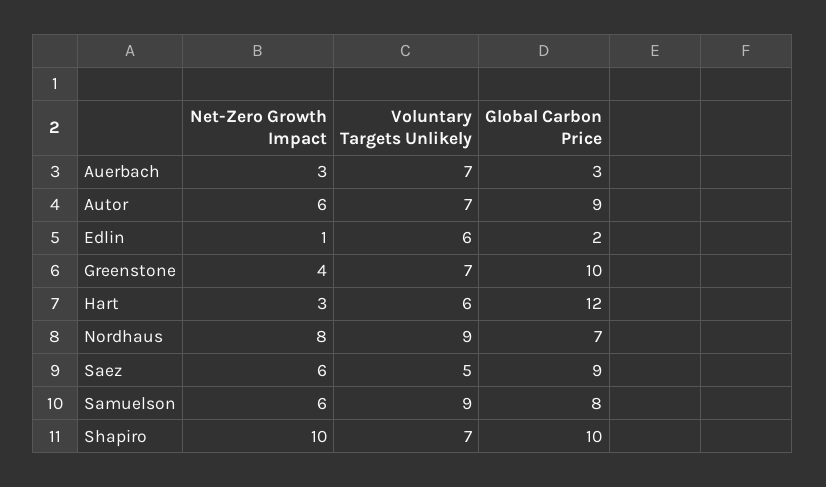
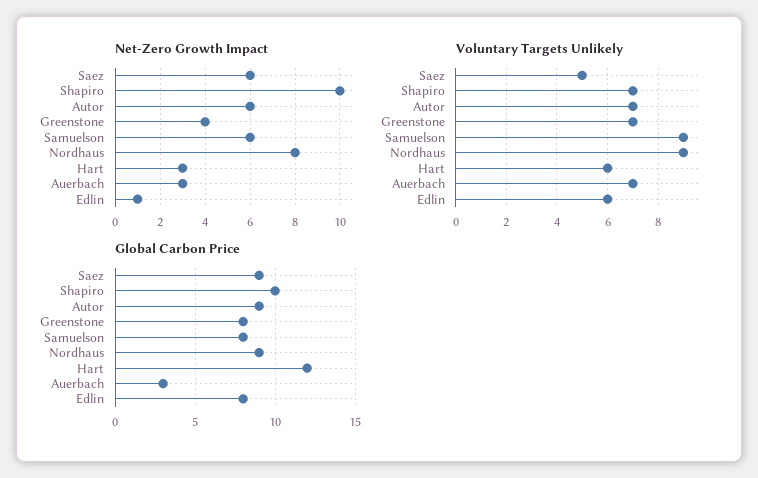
  {
    "Net-Zero Growth Impact": {
      "Auerbach": 3,
      "Autor": 6,
      "Edlin": 1,
      "Greenstone": 4,
      "Hart": 3,
      "Nordhaus": 8,
      "Saez": 6,
      "Samuelson": 6,
      "Shapiro": 10
    },
    "Voluntary Targets Unlikely": {
      "Auerbach": 7,
      "Autor": 7,
      "Edlin": 6,
      "Greenstone": 7,
      "Hart": 6,
      "Nordhaus": 9,
      "Saez": 5,
      "Samuelson": 9,
      "Shapiro": 7
    },
    "Global Carbon Price": {
      "Auerbach": 3,
      "Autor": 9,
-     "Edlin": 2,
+     "Edlin": 8,
-     "Greenstone": 10,
+     "Greenstone": 8,
      "Hart": 12,
-     "Nordhaus": 7,
+     "Nordhaus": 9,
      "Saez": 9,
      "Samuelson": 8,
      "Shapiro": 10
    }
  }

